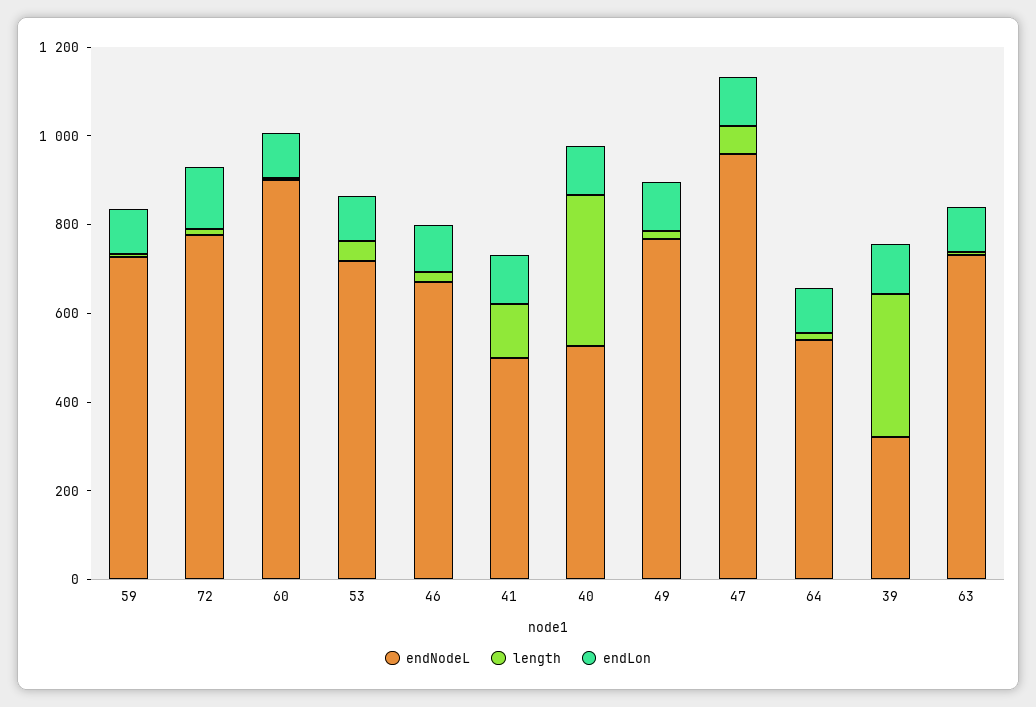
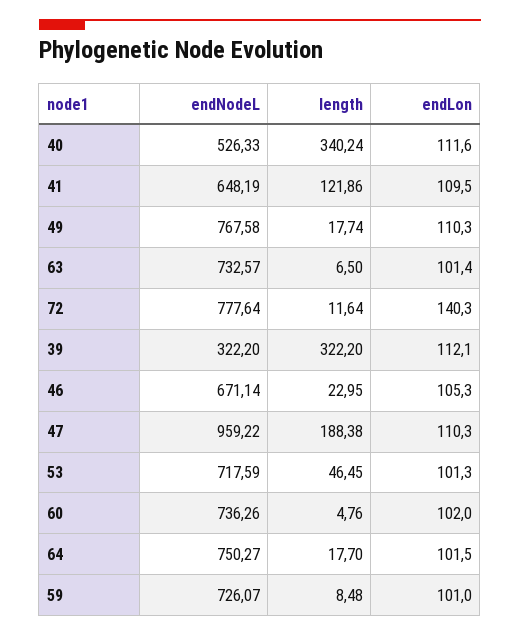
  {
    "endNodeL": {
      "59": 726.07,
      "72": 777.64,
-     "60": 900,
+     "60": 736.26,
      "53": 717.59,
      "46": 671.14,
-     "41": 500,
+     "41": 648.19,
      "40": 526.33,
      "49": 767.58,
      "47": 959.22,
-     "64": 550,
+     "64": 750.27,
      "39": 322.2,
      "63": 732.57
    },
    "length": {
      "59": 8.48,
      "72": 11.64,
      "60": 4.76,
      "53": 46.45,
      "46": 22.95,
      "41": 121.86,
      "40": 340.24,
      "49": 17.74,
-     "47": 50,
+     "47": 188.38,
      "64": 17.7,
      "39": 322.2,
      "63": 6.5
    },
    "endLon": {
      "59": 101,
      "72": 140.3,
      "60": 102,
      "53": 101.3,
      "46": 105.3,
      "41": 109.5,
      "40": 111.6,
      "49": 110.3,
      "47": 110.3,
      "64": 101.5,
      "39": 112.1,
      "63": 101.4
    }
  }

